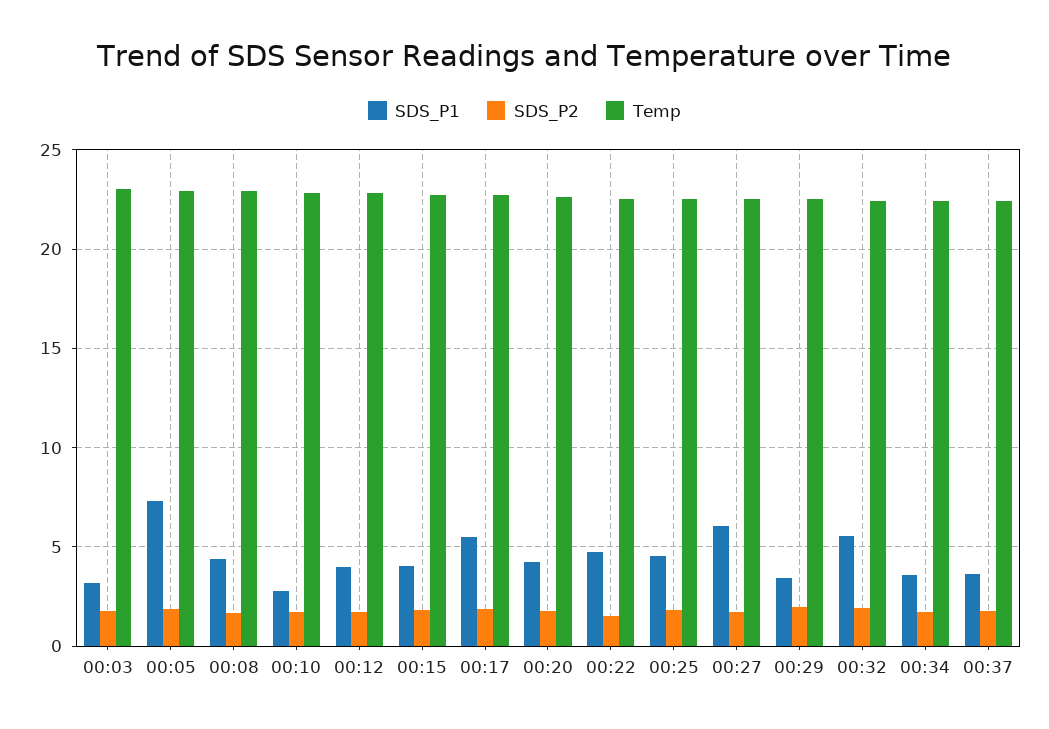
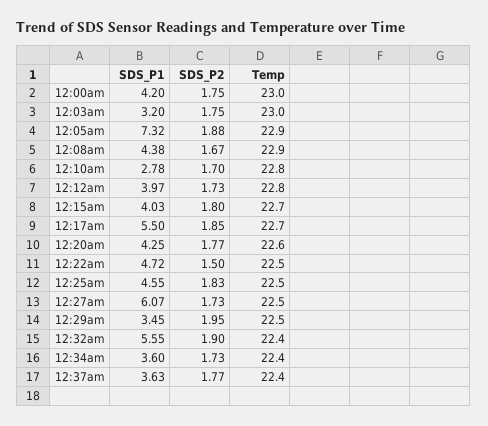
  {
    "SDS_P1": {
      "00:03": 3.2,
      "00:05": 7.32,
      "00:08": 4.38,
      "00:10": 2.78,
      "00:12": 3.97,
      "00:15": 4.03,
      "00:17": 5.5,
      "00:20": 4.25,
      "00:22": 4.72,
      "00:25": 4.55,
      "00:27": 6.07,
      "00:29": 3.45,
      "00:32": 5.55,
      "00:34": 3.6,
-     "00:37": 3.63
+     "00:37": 3.63,
+     "12:00am": 4.2
    },
    "SDS_P2": {
      "00:03": 1.75,
      "00:05": 1.88,
      "00:08": 1.67,
      "00:10": 1.7,
      "00:12": 1.73,
      "00:15": 1.8,
      "00:17": 1.85,
      "00:20": 1.77,
      "00:22": 1.5,
      "00:25": 1.83,
      "00:27": 1.73,
      "00:29": 1.95,
      "00:32": 1.9,
      "00:34": 1.73,
-     "00:37": 1.77
+     "00:37": 1.77,
+     "12:00am": 1.75
    },
    "Temp": {
      "00:03": 23,
      "00:05": 22.9,
      "00:08": 22.9,
      "00:10": 22.8,
      "00:12": 22.8,
      "00:15": 22.7,
      "00:17": 22.7,
      "00:20": 22.6,
      "00:22": 22.5,
      "00:25": 22.5,
      "00:27": 22.5,
      "00:29": 22.5,
      "00:32": 22.4,
      "00:34": 22.4,
-     "00:37": 22.4
+     "00:37": 22.4,
+     "12:00am": 23
    }
  }

